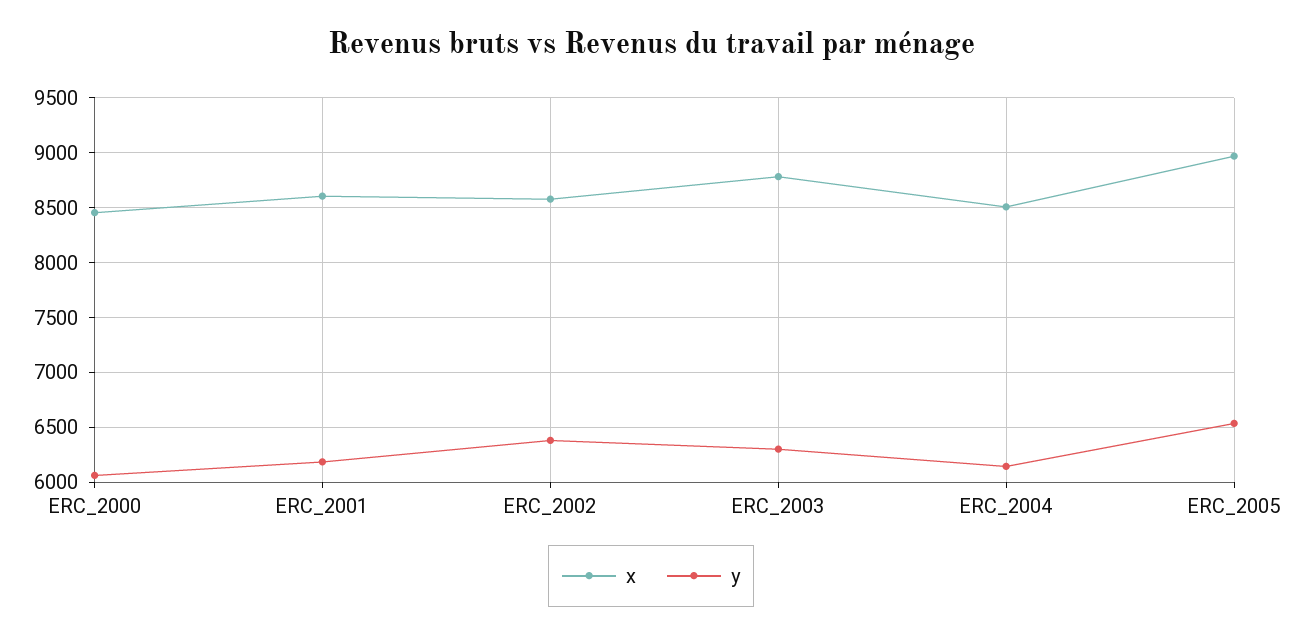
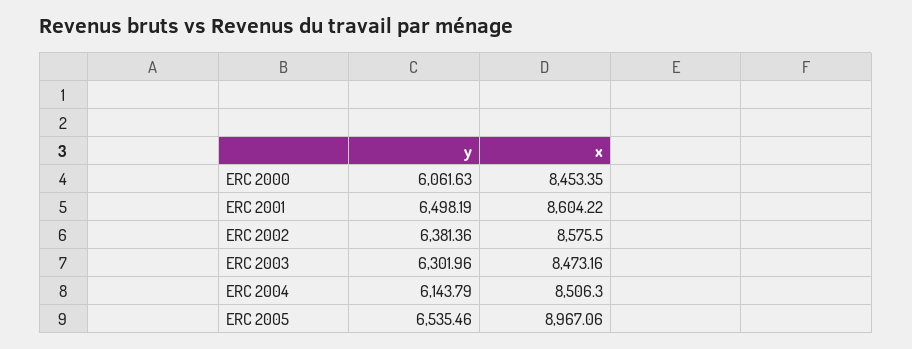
  {
    "x": {
      "ERC_2000": 8453.35,
      "ERC_2001": 8604.22,
      "ERC_2002": 8575.5,
-     "ERC_2003": 8800,
+     "ERC_2003": 8473.16,
      "ERC_2004": 8506.3,
      "ERC_2005": 8967.06
    },
    "y": {
      "ERC_2000": 6061.63,
-     "ERC_2001": 6200,
+     "ERC_2001": 6498.19,
      "ERC_2002": 6381.36,
      "ERC_2003": 6301.96,
      "ERC_2004": 6143.79,
      "ERC_2005": 6535.46
    }
  }

